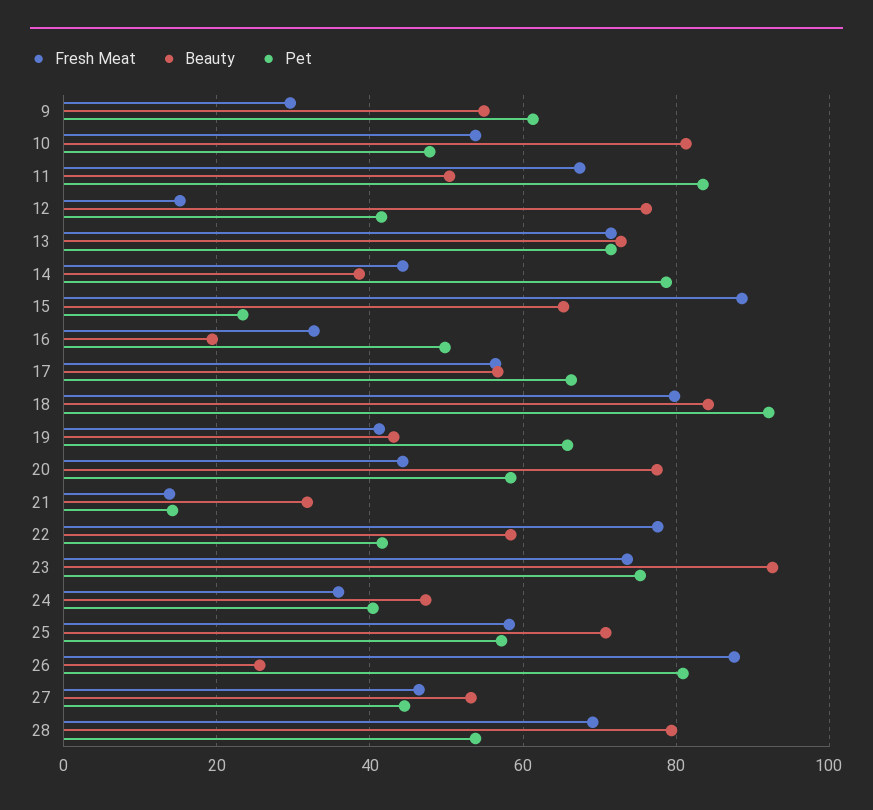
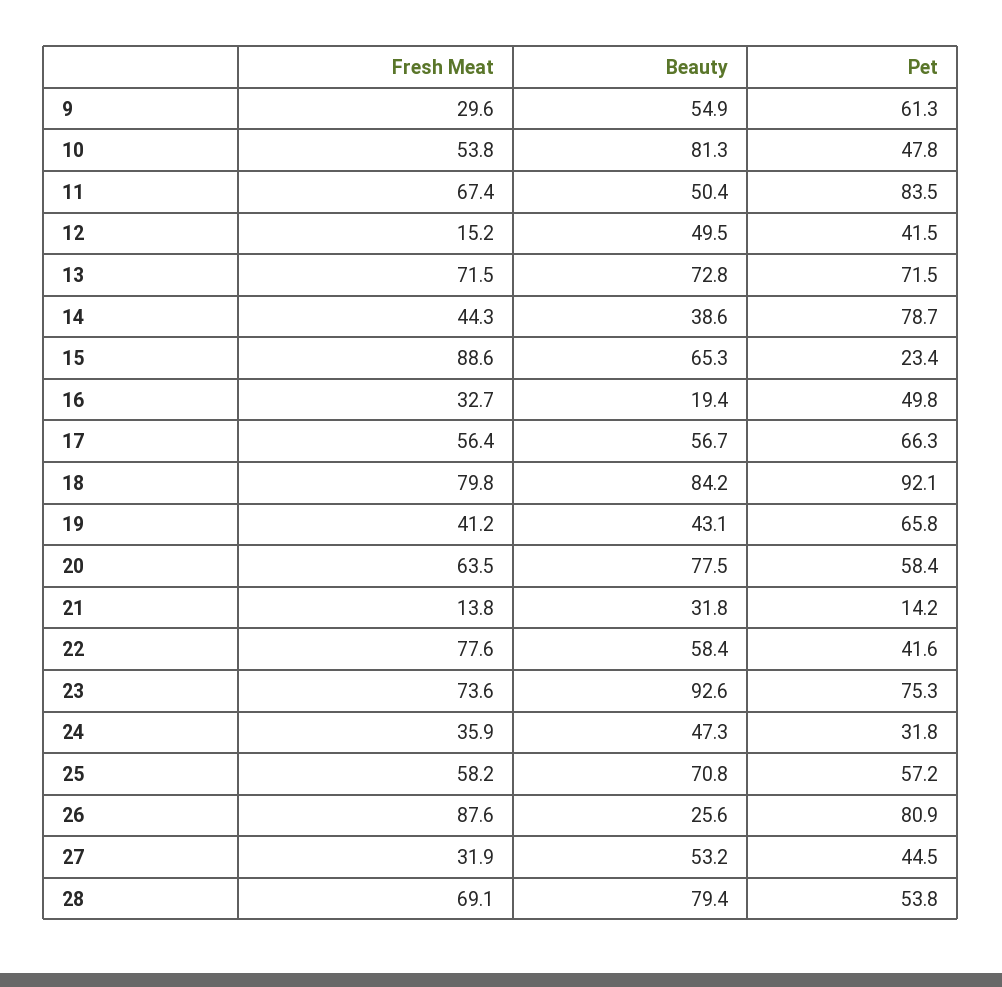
  {
    "Fresh Meat": {
      "9": 29.6,
      "10": 53.8,
      "11": 67.4,
      "12": 15.2,
      "13": 71.5,
      "14": 44.3,
      "15": 88.6,
      "16": 32.7,
      "17": 56.4,
      "18": 79.8,
      "19": 41.2,
-     "20": 44,
+     "20": 63.5,
      "21": 13.8,
      "22": 77.6,
      "23": 73.6,
      "24": 35.9,
      "25": 58.2,
      "26": 87.6,
-     "27": 46,
+     "27": 31.9,
      "28": 69.1
    },
    "Beauty": {
      "9": 54.9,
      "10": 81.3,
      "11": 50.4,
-     "12": 76,
+     "12": 49.5,
      "13": 72.8,
      "14": 38.6,
      "15": 65.3,
      "16": 19.4,
      "17": 56.7,
      "18": 84.2,
      "19": 43.1,
      "20": 77.5,
      "21": 31.8,
      "22": 58.4,
      "23": 92.6,
      "24": 47.3,
      "25": 70.8,
      "26": 25.6,
      "27": 53.2,
      "28": 79.4
    },
    "Pet": {
      "9": 61.3,
      "10": 47.8,
      "11": 83.5,
      "12": 41.5,
      "13": 71.5,
      "14": 78.7,
      "15": 23.4,
      "16": 49.8,
      "17": 66.3,
      "18": 92.1,
      "19": 65.8,
      "20": 58.4,
      "21": 14.2,
      "22": 41.6,
      "23": 75.3,
-     "24": 40,
+     "24": 31.8,
      "25": 57.2,
      "26": 80.9,
      "27": 44.5,
      "28": 53.8
    }
  }

